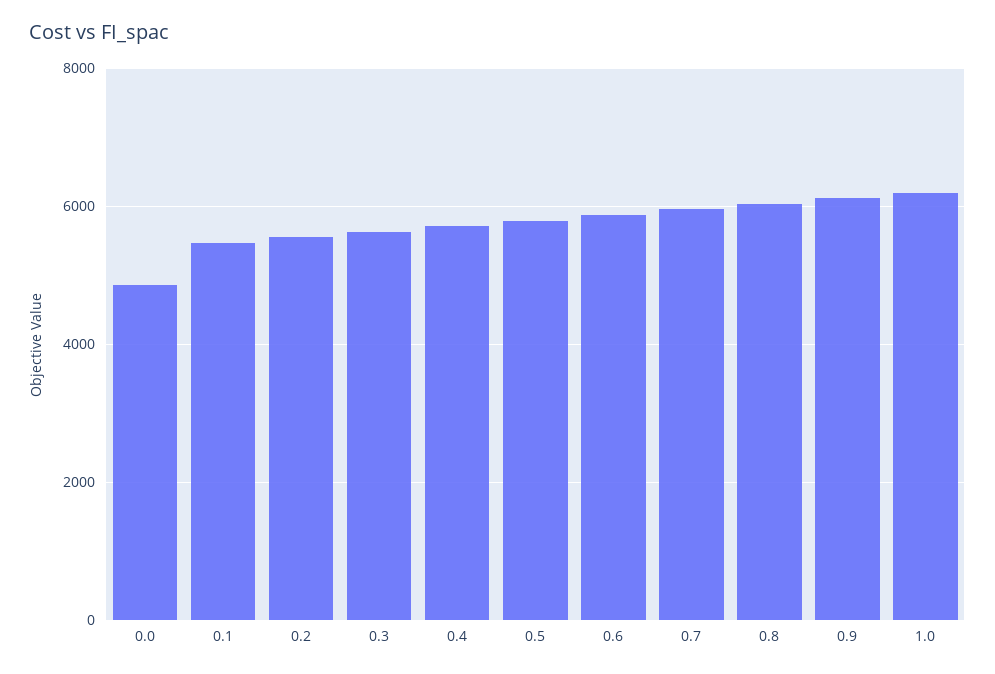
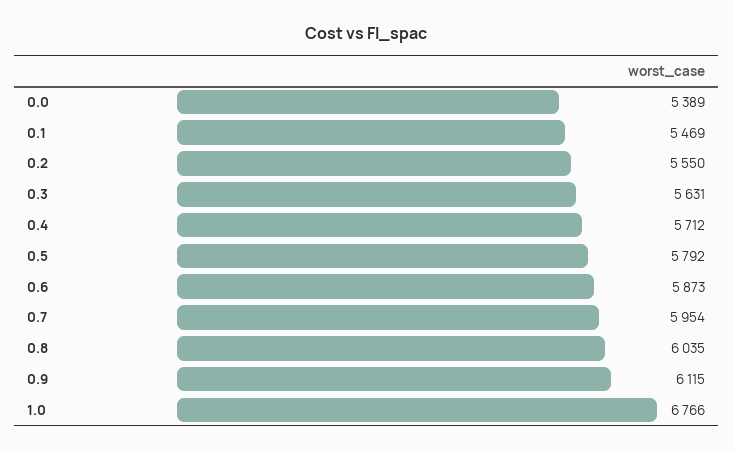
  {
-   "0.0": 4800,
+   "0.0": 5389,
    "0.1": 5469,
    "0.2": 5550,
    "0.3": 5631,
    "0.4": 5712,
    "0.5": 5792,
    "0.6": 5873,
    "0.7": 5954,
    "0.8": 6035,
    "0.9": 6115,
-   "1.0": 6200
+   "1.0": 6766
  }

